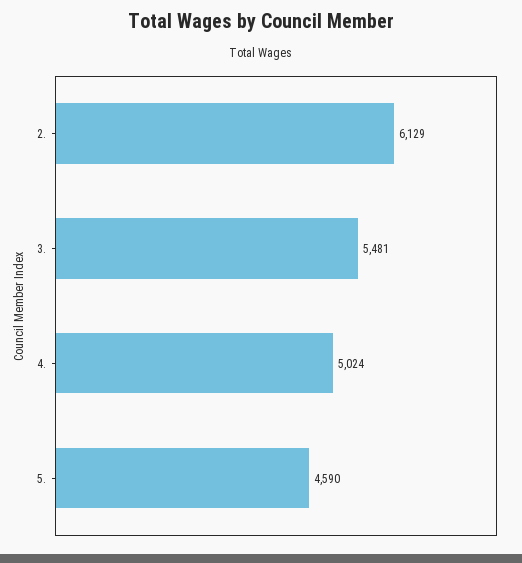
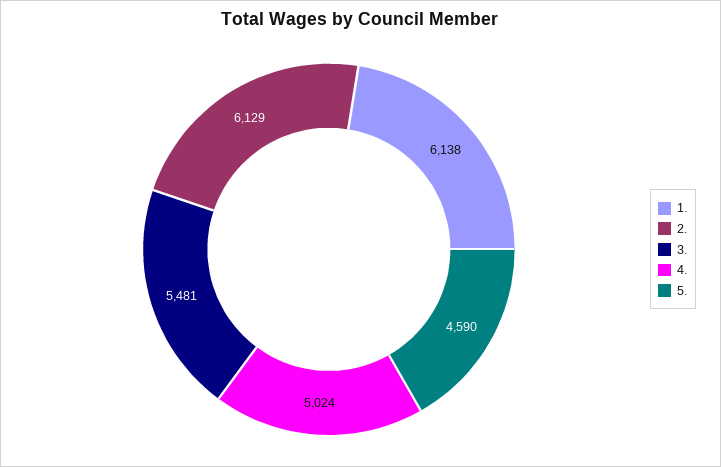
  {
    "2.": 6129,
    "3.": 5481,
    "4.": 5024,
-   "5.": 4590
+   "5.": 4590,
+   "1.": 6138
  }

